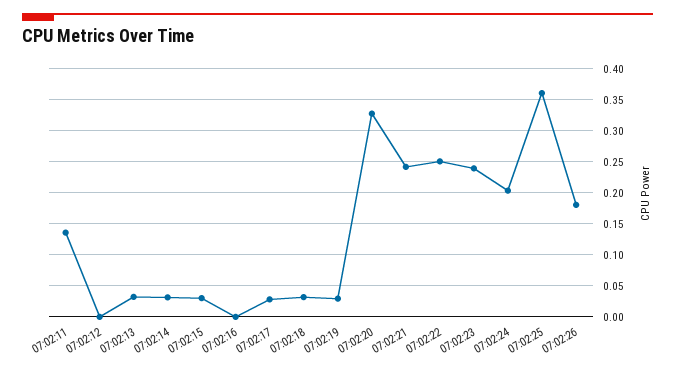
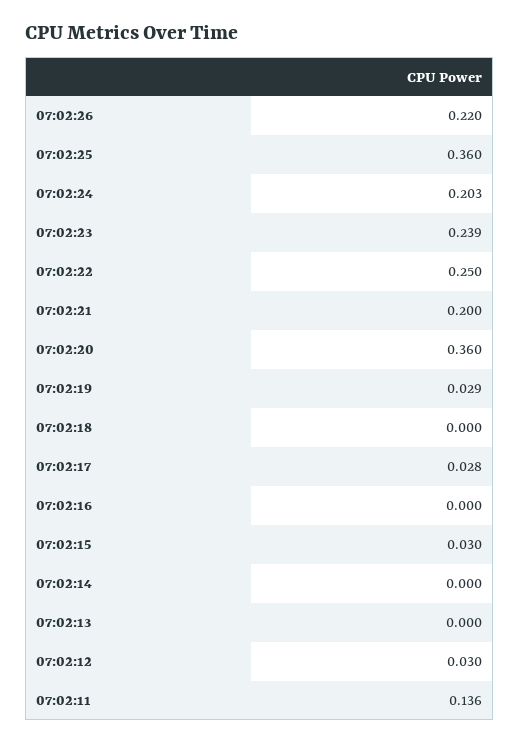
  {
    "07:02:11": 0.136,
-   "07:02:12": 0,
+   "07:02:12": 0.03,
-   "07:02:13": 0.03,
+   "07:02:13": 0,
-   "07:02:14": 0.03,
+   "07:02:14": 0,
    "07:02:15": 0.03,
    "07:02:16": 0,
    "07:02:17": 0.028,
-   "07:02:18": 0.03,
+   "07:02:18": 0,
    "07:02:19": 0.029,
-   "07:02:20": 0.33,
+   "07:02:20": 0.36,
-   "07:02:21": 0.24,
+   "07:02:21": 0.2,
    "07:02:22": 0.25,
    "07:02:23": 0.239,
    "07:02:24": 0.203,
    "07:02:25": 0.36,
-   "07:02:26": 0.18
+   "07:02:26": 0.22
  }

